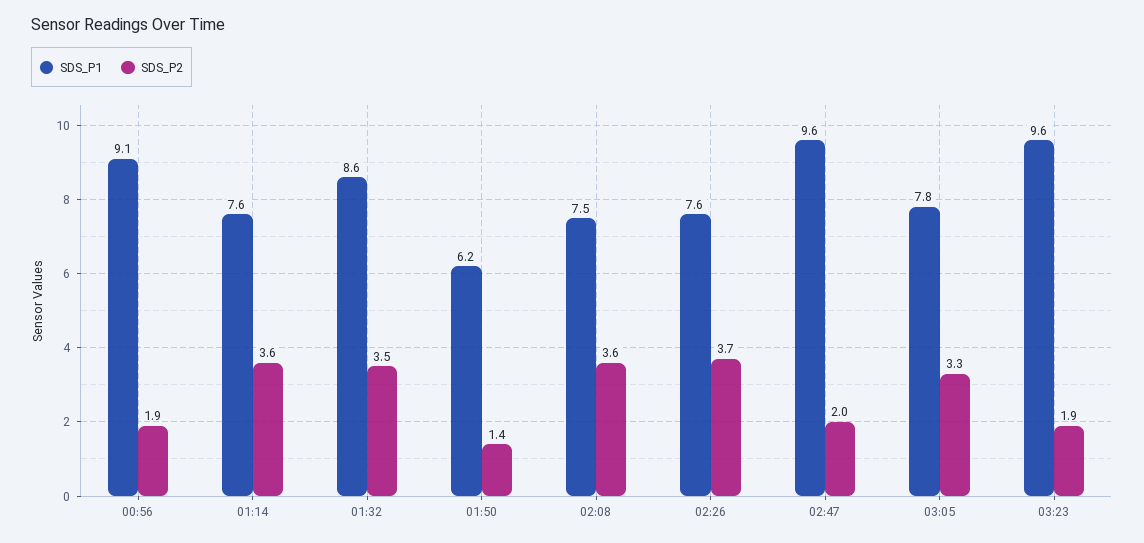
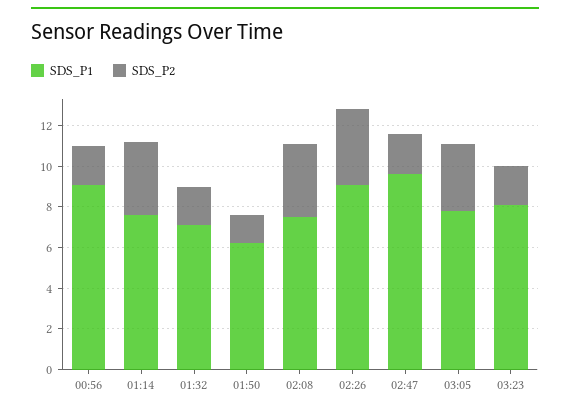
  {
    "SDS_P1": {
      "00:56": 9.1,
      "01:14": 7.6,
-     "01:32": 8.6,
+     "01:32": 7,
      "01:50": 6.2,
      "02:08": 7.5,
-     "02:26": 7.6,
+     "02:26": 9,
      "02:47": 9.6,
      "03:05": 7.8,
-     "03:23": 9.6
+     "03:23": 8
    },
    "SDS_P2": {
      "00:56": 1.9,
      "01:14": 3.6,
-     "01:32": 3.5,
+     "01:32": 2,
      "01:50": 1.4,
      "02:08": 3.6,
      "02:26": 3.7,
      "02:47": 2,
      "03:05": 3.3,
      "03:23": 1.9
    }
  }

